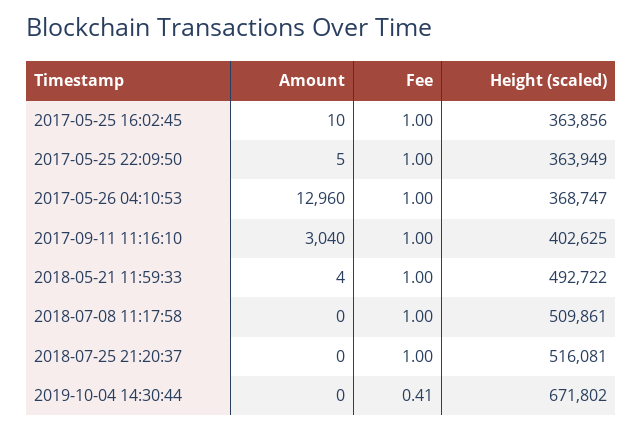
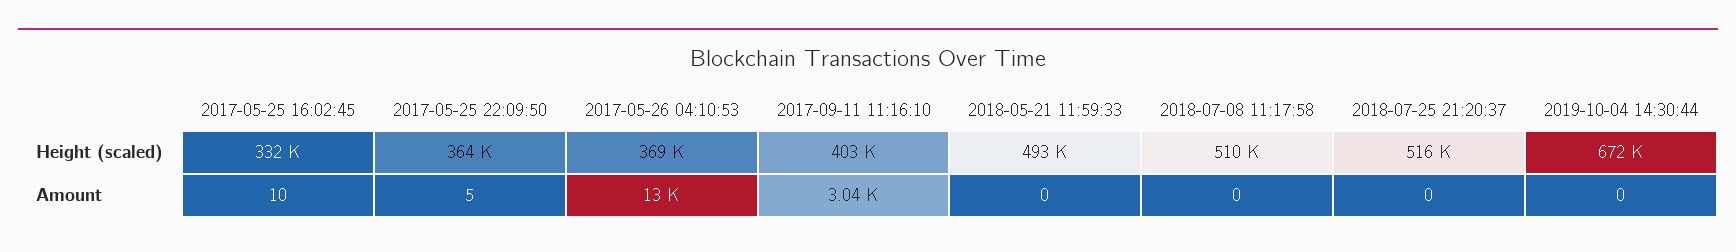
  {
    "Amount": {
      "2017-05-25 16:02:45": 10,
      "2017-05-25 22:09:50": 5,
      "2017-05-26 04:10:53": 12960,
      "2017-09-11 11:16:10": 3040,
-     "2018-05-21 11:59:33": 4,
+     "2018-05-21 11:59:33": 0,
      "2018-07-08 11:17:58": 0,
      "2018-07-25 21:20:37": 0,
      "2019-10-04 14:30:44": 0
    },
-   "Fee": {
-     "2017-05-25 16:02:45": 1,
-     "2017-05-25 22:09:50": 1,
-     "2017-05-26 04:10:53": 1,
-     "2017-09-11 11:16:10": 1,
-     "2018-05-21 11:59:33": 1,
-     "2018-07-08 11:17:58": 1,
-     "2018-07-25 21:20:37": 1,
-     "2019-10-04 14:30:44": 0.41
-   },
    "Height (scaled)": {
-     "2017-05-25 16:02:45": 363856,
+     "2017-05-25 16:02:45": 332000,
      "2017-05-25 22:09:50": 363949,
      "2017-05-26 04:10:53": 368747,
      "2017-09-11 11:16:10": 402625,
      "2018-05-21 11:59:33": 492722,
      "2018-07-08 11:17:58": 509861,
      "2018-07-25 21:20:37": 516081,
      "2019-10-04 14:30:44": 671802
    }
  }

